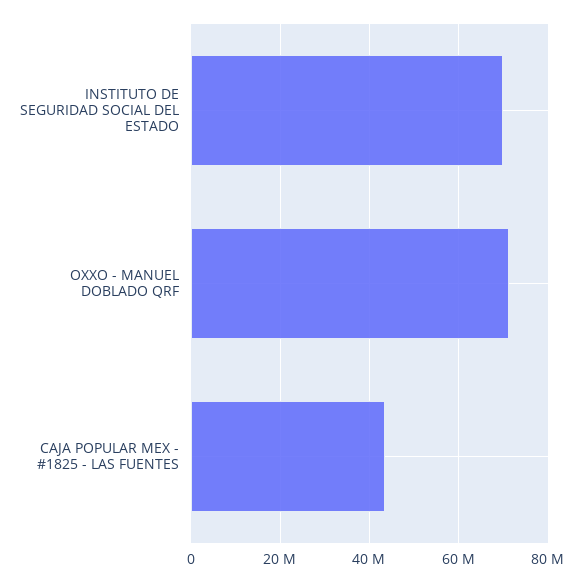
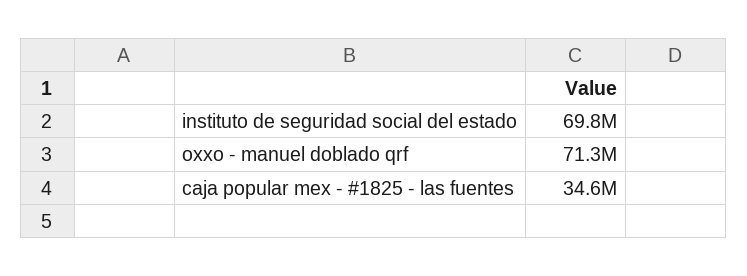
  {
    "INSTITUTO DE SEGURIDAD SOCIAL DEL ESTADO": 69800000,
    "OXXO - MANUEL DOBLADO QRF": 71300000,
-   "CAJA POPULAR MEX - #1825 - LAS FUENTES": 44000000
+   "CAJA POPULAR MEX - #1825 - LAS FUENTES": 34600000
  }

